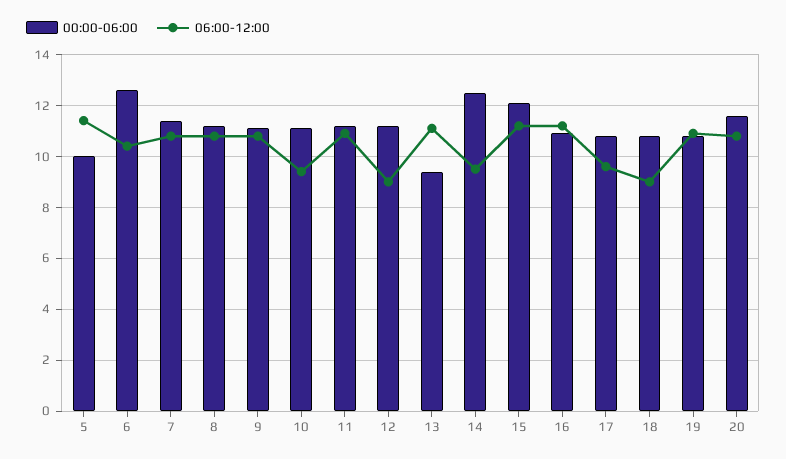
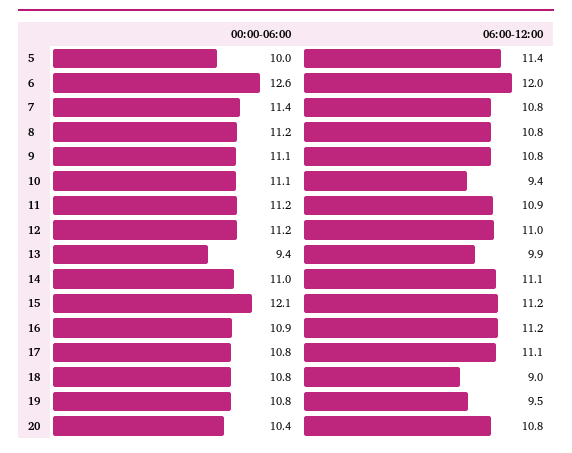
  {
    "00:00-06:00": {
      "5": 10,
      "6": 12.6,
      "7": 11.4,
      "8": 11.2,
      "9": 11.1,
      "10": 11.1,
      "11": 11.2,
      "12": 11.2,
      "13": 9.4,
-     "14": 12.5,
+     "14": 11,
      "15": 12.1,
      "16": 10.9,
      "17": 10.8,
      "18": 10.8,
      "19": 10.8,
-     "20": 11.5
+     "20": 10.4
    },
    "06:00-12:00": {
      "5": 11.4,
-     "6": 10.5,
+     "6": 12,
      "7": 10.8,
      "8": 10.8,
      "9": 10.8,
      "10": 9.4,
      "11": 10.9,
-     "12": 9,
+     "12": 11,
-     "13": 11,
+     "13": 9.9,
-     "14": 9.5,
+     "14": 11.1,
      "15": 11.2,
      "16": 11.2,
-     "17": 9.5,
+     "17": 11.1,
      "18": 9,
-     "19": 11,
+     "19": 9.5,
      "20": 10.8
    }
  }

